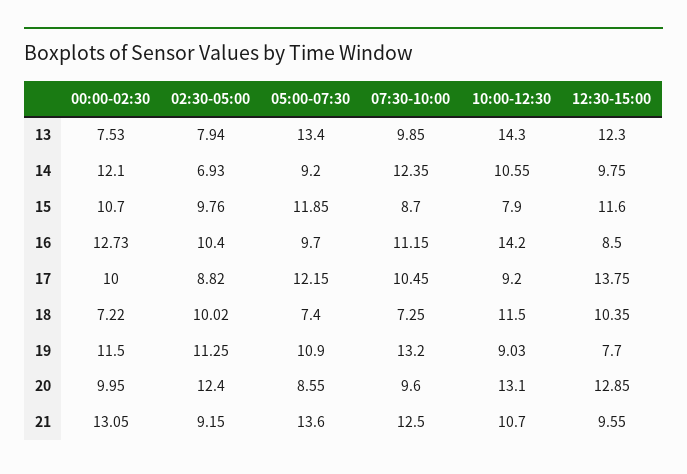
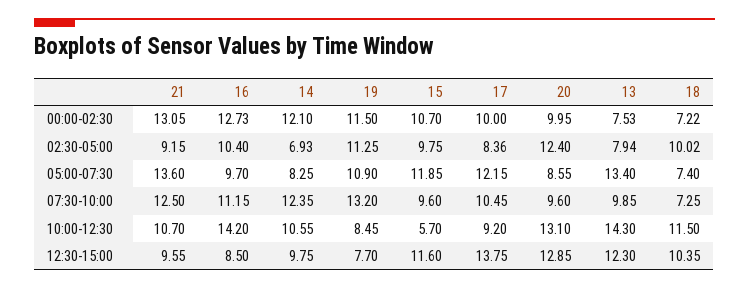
  {
    "00:00-02:30": {
      "13": 7.53,
      "14": 12.1,
      "15": 10.7,
      "16": 12.73,
      "17": 10,
      "18": 7.22,
      "19": 11.5,
      "20": 9.95,
      "21": 13.05
    },
    "02:30-05:00": {
      "13": 7.94,
      "14": 6.93,
-     "15": 9.76,
+     "15": 9.75,
      "16": 10.4,
-     "17": 8.82,
+     "17": 8.36,
      "18": 10.02,
      "19": 11.25,
      "20": 12.4,
      "21": 9.15
    },
    "05:00-07:30": {
      "13": 13.4,
-     "14": 9.2,
+     "14": 8.25,
      "15": 11.85,
      "16": 9.7,
      "17": 12.15,
      "18": 7.4,
      "19": 10.9,
      "20": 8.55,
      "21": 13.6
    },
    "07:30-10:00": {
      "13": 9.85,
      "14": 12.35,
-     "15": 8.7,
+     "15": 9.6,
      "16": 11.15,
      "17": 10.45,
      "18": 7.25,
      "19": 13.2,
      "20": 9.6,
      "21": 12.5
    },
    "10:00-12:30": {
      "13": 14.3,
      "14": 10.55,
-     "15": 7.9,
+     "15": 5.7,
      "16": 14.2,
      "17": 9.2,
      "18": 11.5,
-     "19": 9.03,
+     "19": 8.45,
      "20": 13.1,
      "21": 10.7
    },
    "12:30-15:00": {
      "13": 12.3,
      "14": 9.75,
      "15": 11.6,
      "16": 8.5,
      "17": 13.75,
      "18": 10.35,
      "19": 7.7,
      "20": 12.85,
      "21": 9.55
    }
  }

